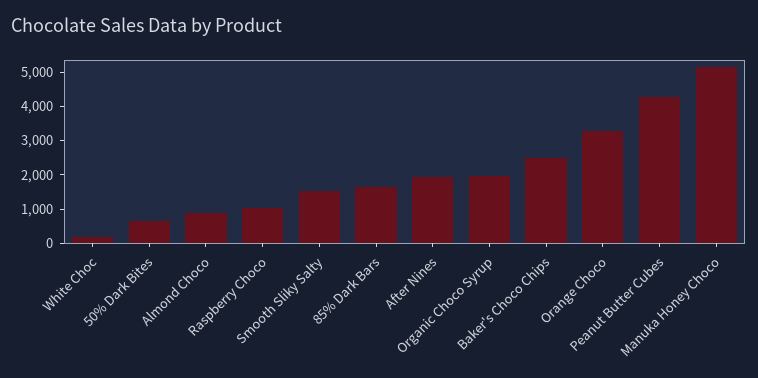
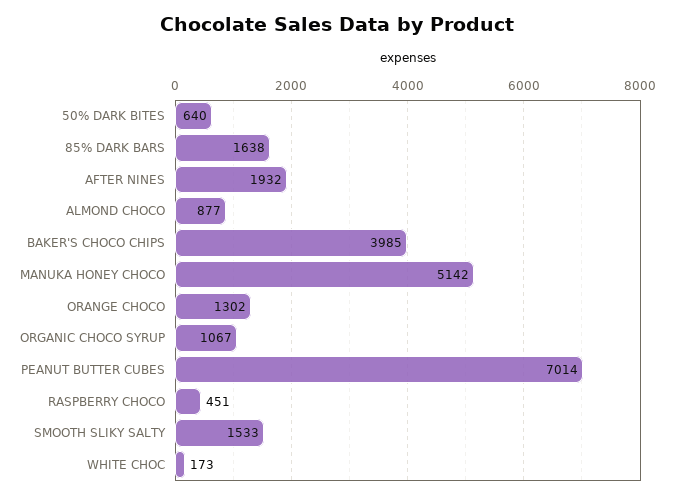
  {
    "White Choc": 173,
    "50% Dark Bites": 640,
    "Almond Choco": 877,
-   "Raspberry Choco": 1000,
+   "Raspberry Choco": 451,
    "Smooth Sliky Salty": 1533,
    "85% Dark Bars": 1638,
    "After Nines": 1932,
-   "Organic Choco Syrup": 2000,
+   "Organic Choco Syrup": 1067,
-   "Baker's Choco Chips": 2500,
+   "Baker's Choco Chips": 3985,
-   "Orange Choco": 3250,
+   "Orange Choco": 1302,
-   "Peanut Butter Cubes": 4250,
+   "Peanut Butter Cubes": 7014,
    "Manuka Honey Choco": 5142
  }

